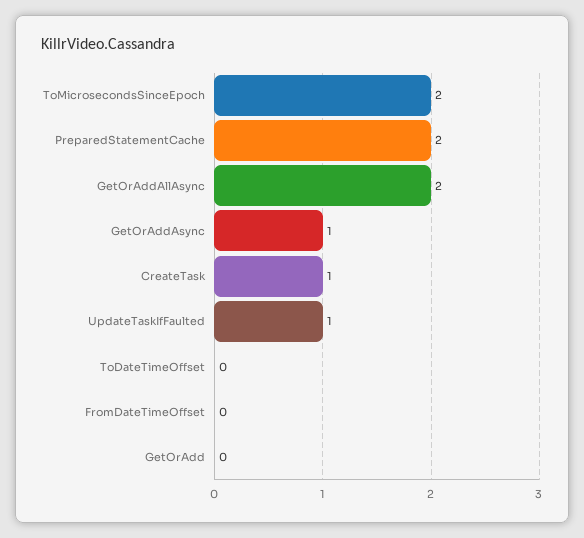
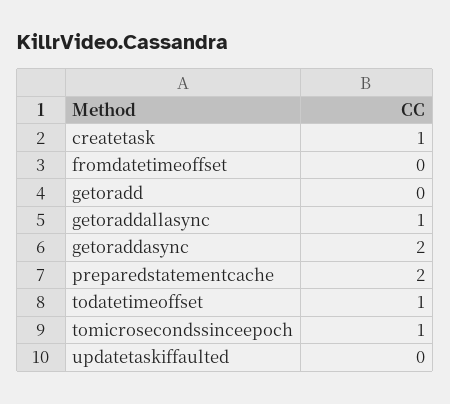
  {
-   "ToMicrosecondsSinceEpoch": 2,
+   "ToMicrosecondsSinceEpoch": 1,
    "PreparedStatementCache": 2,
-   "GetOrAddAllAsync": 2,
+   "GetOrAddAllAsync": 1,
-   "GetOrAddAsync": 1,
+   "GetOrAddAsync": 2,
    "CreateTask": 1,
-   "UpdateTaskIfFaulted": 1,
+   "UpdateTaskIfFaulted": 0,
-   "ToDateTimeOffset": 0,
+   "ToDateTimeOffset": 1,
    "FromDateTimeOffset": 0,
    "GetOrAdd": 0
  }

